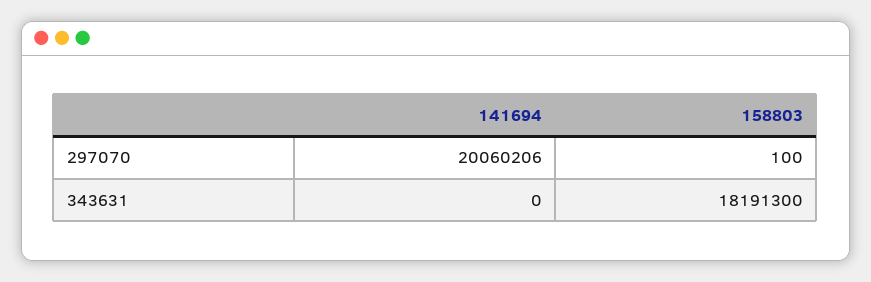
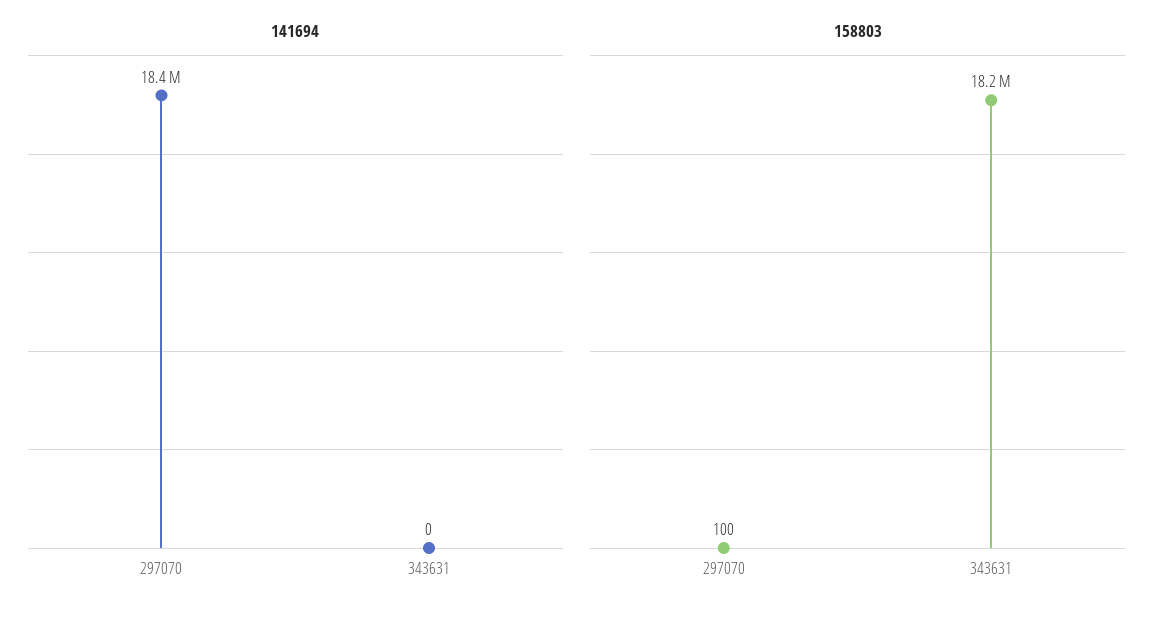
  {
    "141694": {
-     "297070": 20060206,
+     "297070": 18400000,
      "343631": 0
    },
    "158803": {
      "297070": 100,
      "343631": 18191300
    }
  }

